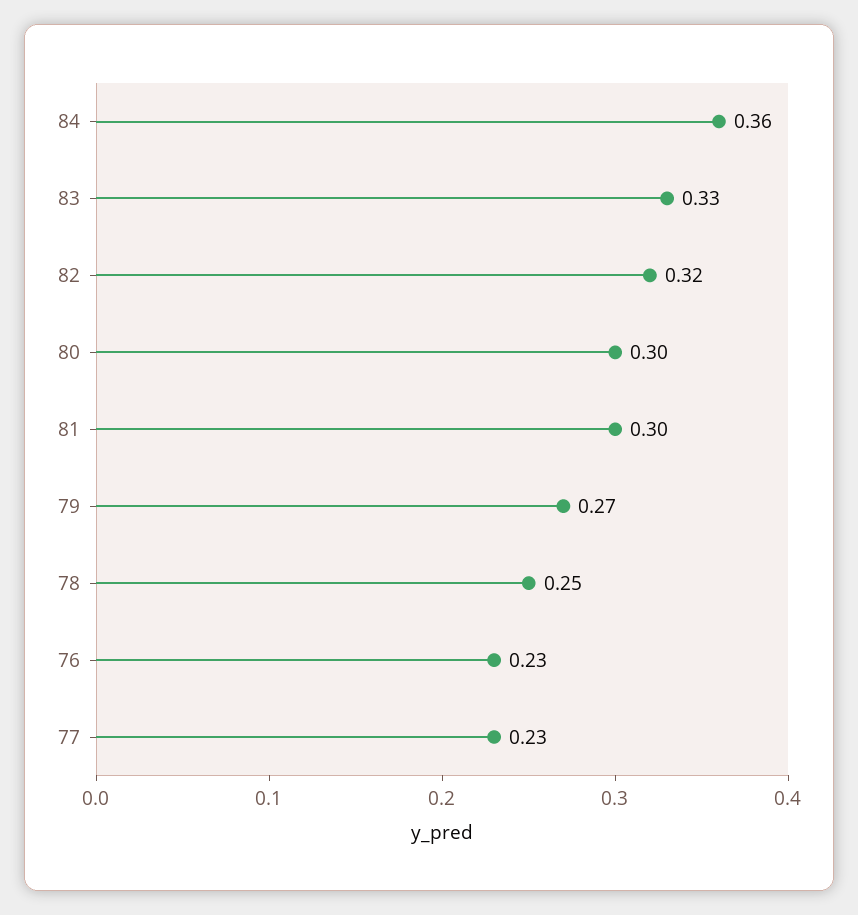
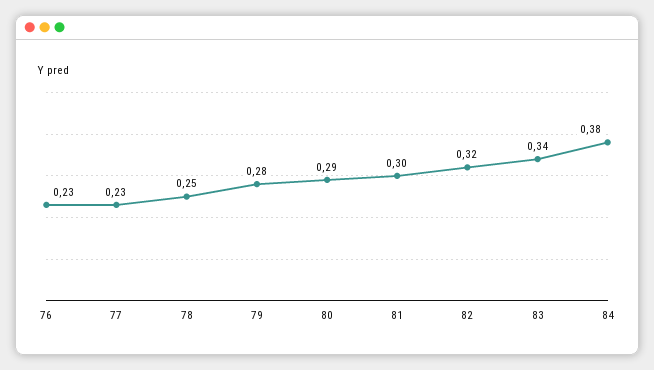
  {
-   "84": 0.36,
+   "84": 0.38,
-   "83": 0.33,
+   "83": 0.34,
    "82": 0.32,
-   "80": 0.3,
+   "80": 0.29,
    "81": 0.3,
-   "79": 0.27,
+   "79": 0.28,
    "78": 0.25,
    "76": 0.23,
    "77": 0.23
  }

